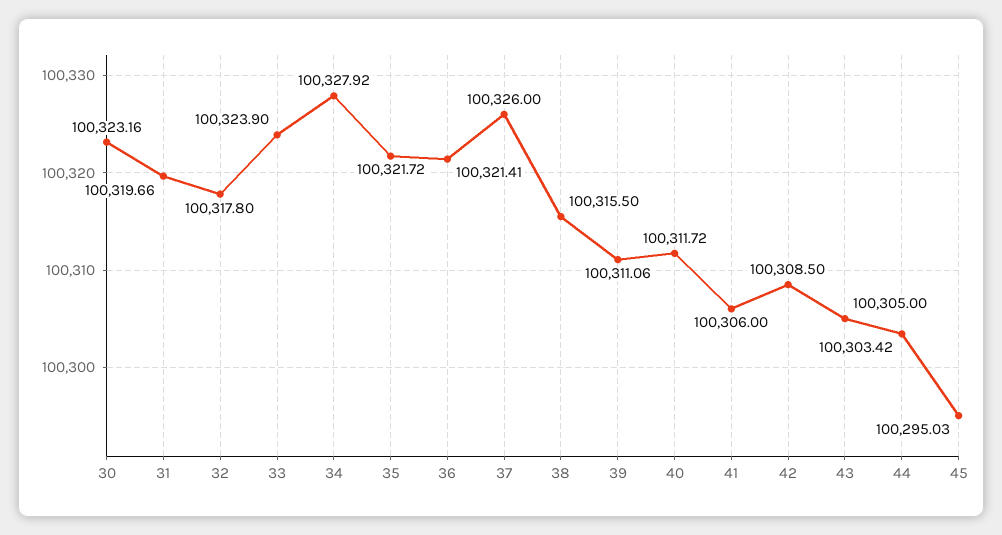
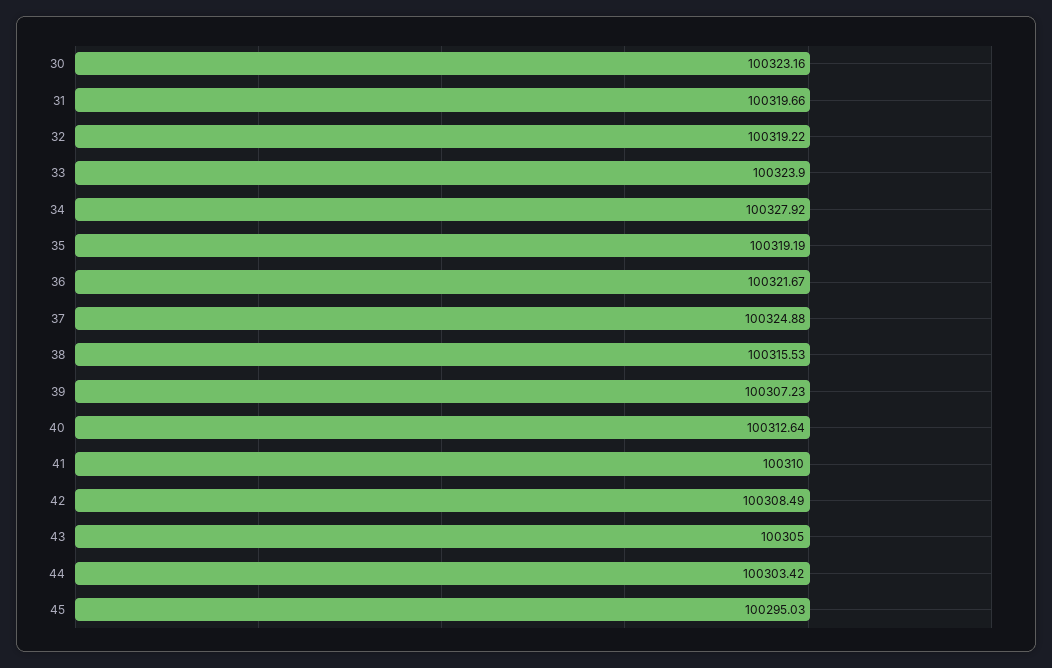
  {
    "30": 100323.16,
    "31": 100319.66,
-   "32": 100317.8,
+   "32": 100319.22,
    "33": 100323.9,
    "34": 100327.92,
-   "35": 100321.72,
+   "35": 100319.19,
-   "36": 100321.41,
+   "36": 100321.67,
-   "37": 100326,
+   "37": 100324.88,
-   "38": 100315.5,
+   "38": 100315.53,
-   "39": 100311.06,
+   "39": 100307.23,
-   "40": 100311.72,
+   "40": 100312.64,
-   "41": 100306,
+   "41": 100310,
-   "42": 100308.5,
+   "42": 100308.49,
    "43": 100305,
    "44": 100303.42,
    "45": 100295.03
  }

